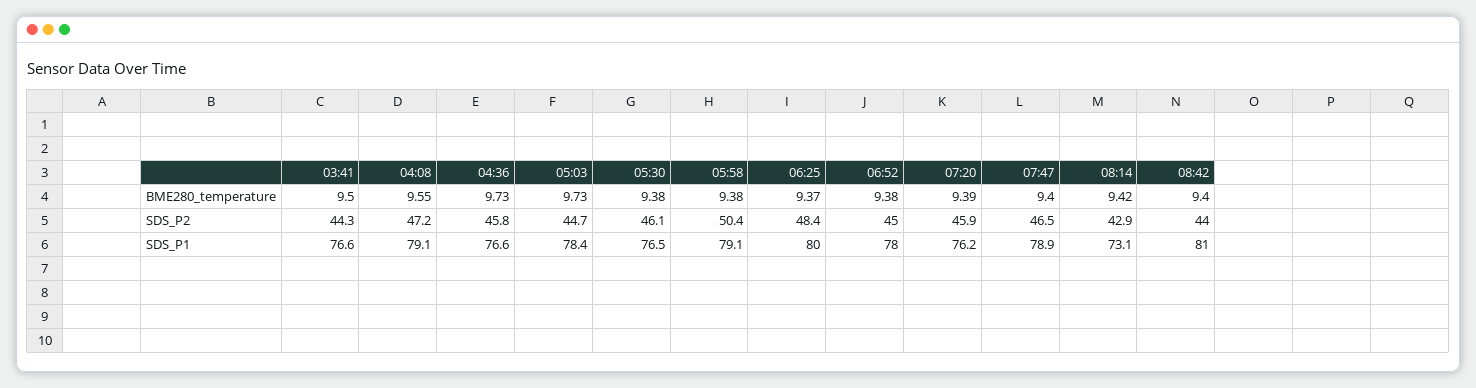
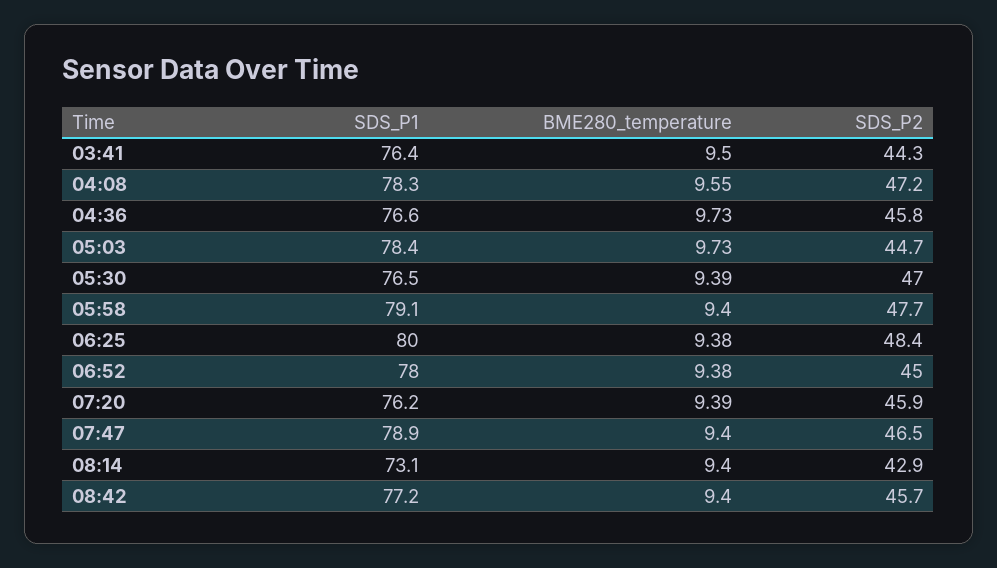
  {
    "03:41": {
      "BME280_temperature": 9.5,
      "SDS_P2": 44.3,
-     "SDS_P1": 76.6
+     "SDS_P1": 76.4
    },
    "04:08": {
      "BME280_temperature": 9.55,
      "SDS_P2": 47.2,
-     "SDS_P1": 79.1
+     "SDS_P1": 78.3
    },
    "04:36": {
      "BME280_temperature": 9.73,
      "SDS_P2": 45.8,
      "SDS_P1": 76.6
    },
    "05:03": {
      "BME280_temperature": 9.73,
      "SDS_P2": 44.7,
      "SDS_P1": 78.4
    },
    "05:30": {
-     "BME280_temperature": 9.38,
+     "BME280_temperature": 9.39,
-     "SDS_P2": 46.1,
+     "SDS_P2": 47,
      "SDS_P1": 76.5
    },
    "05:58": {
-     "BME280_temperature": 9.38,
+     "BME280_temperature": 9.4,
-     "SDS_P2": 50.4,
+     "SDS_P2": 47.7,
      "SDS_P1": 79.1
    },
    "06:25": {
-     "BME280_temperature": 9.37,
+     "BME280_temperature": 9.38,
      "SDS_P2": 48.4,
      "SDS_P1": 80
    },
    "06:52": {
      "BME280_temperature": 9.38,
      "SDS_P2": 45,
      "SDS_P1": 78
    },
    "07:20": {
      "BME280_temperature": 9.39,
      "SDS_P2": 45.9,
      "SDS_P1": 76.2
    },
    "07:47": {
      "BME280_temperature": 9.4,
      "SDS_P2": 46.5,
      "SDS_P1": 78.9
    },
    "08:14": {
-     "BME280_temperature": 9.42,
+     "BME280_temperature": 9.4,
      "SDS_P2": 42.9,
      "SDS_P1": 73.1
    },
    "08:42": {
      "BME280_temperature": 9.4,
-     "SDS_P2": 44,
+     "SDS_P2": 45.7,
-     "SDS_P1": 81
+     "SDS_P1": 77.2
    }
  }

